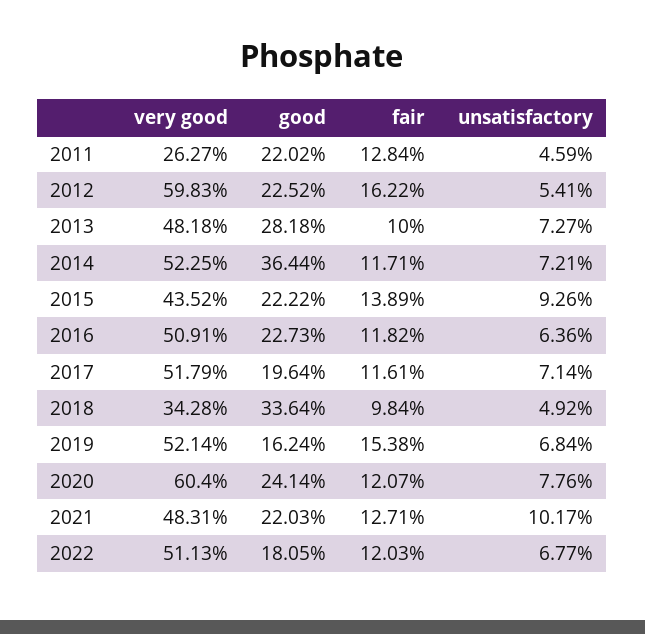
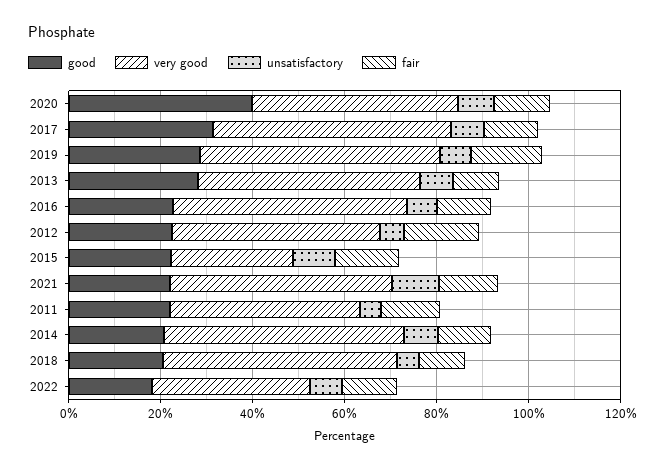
  {
    "very good": {
-     "2011": 26.27,
+     "2011": 40,
-     "2012": 59.83,
+     "2012": 45,
      "2013": 48.18,
      "2014": 52.25,
-     "2015": 43.52,
+     "2015": 25,
      "2016": 50.91,
      "2017": 51.79,
-     "2018": 34.28,
+     "2018": 50,
      "2019": 52.14,
-     "2020": 60.4,
+     "2020": 45,
      "2021": 48.31,
-     "2022": 51.13
+     "2022": 35
    },
    "good": {
      "2011": 22.02,
      "2012": 22.52,
      "2013": 28.18,
-     "2014": 36.44,
+     "2014": 20,
      "2015": 22.22,
      "2016": 22.73,
-     "2017": 19.64,
+     "2017": 30,
-     "2018": 33.64,
+     "2018": 20,
-     "2019": 16.24,
+     "2019": 30,
-     "2020": 24.14,
+     "2020": 40,
      "2021": 22.03,
      "2022": 18.05
    },
    "fair": {
      "2011": 12.84,
      "2012": 16.22,
      "2013": 10,
      "2014": 11.71,
      "2015": 13.89,
      "2016": 11.82,
      "2017": 11.61,
      "2018": 9.84,
      "2019": 15.38,
      "2020": 12.07,
      "2021": 12.71,
      "2022": 12.03
    },
    "unsatisfactory": {
      "2011": 4.59,
      "2012": 5.41,
      "2013": 7.27,
      "2014": 7.21,
      "2015": 9.26,
      "2016": 6.36,
      "2017": 7.14,
      "2018": 4.92,
      "2019": 6.84,
      "2020": 7.76,
      "2021": 10.17,
      "2022": 6.77
    }
  }

